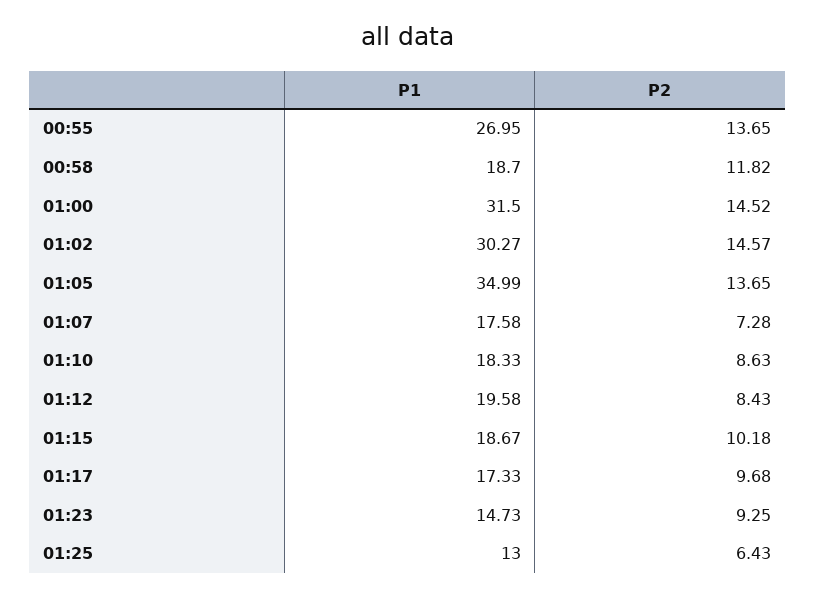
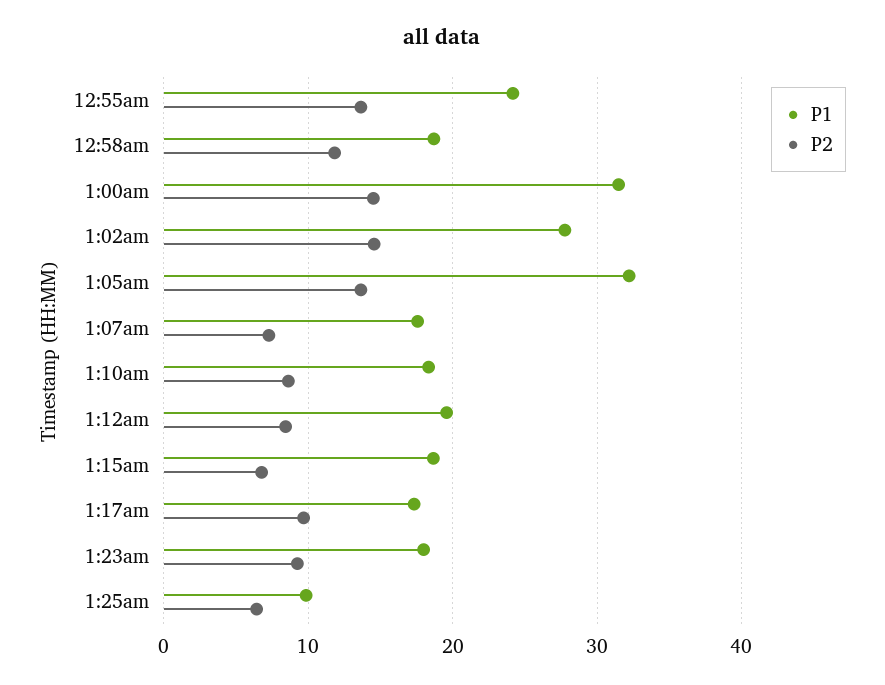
  {
    "P1": {
-     "00:55": 26.95,
+     "00:55": 24,
      "00:58": 18.7,
      "01:00": 31.5,
-     "01:02": 30.27,
+     "01:02": 28,
-     "01:05": 34.99,
+     "01:05": 32,
      "01:07": 17.58,
      "01:10": 18.33,
      "01:12": 19.58,
      "01:15": 18.67,
      "01:17": 17.33,
-     "01:23": 14.73,
+     "01:23": 18,
-     "01:25": 13
+     "01:25": 10
    },
    "P2": {
      "00:55": 13.65,
      "00:58": 11.82,
      "01:00": 14.52,
      "01:02": 14.57,
      "01:05": 13.65,
      "01:07": 7.28,
      "01:10": 8.63,
      "01:12": 8.43,
-     "01:15": 10.18,
+     "01:15": 7,
      "01:17": 9.68,
      "01:23": 9.25,
      "01:25": 6.43
    }
  }

